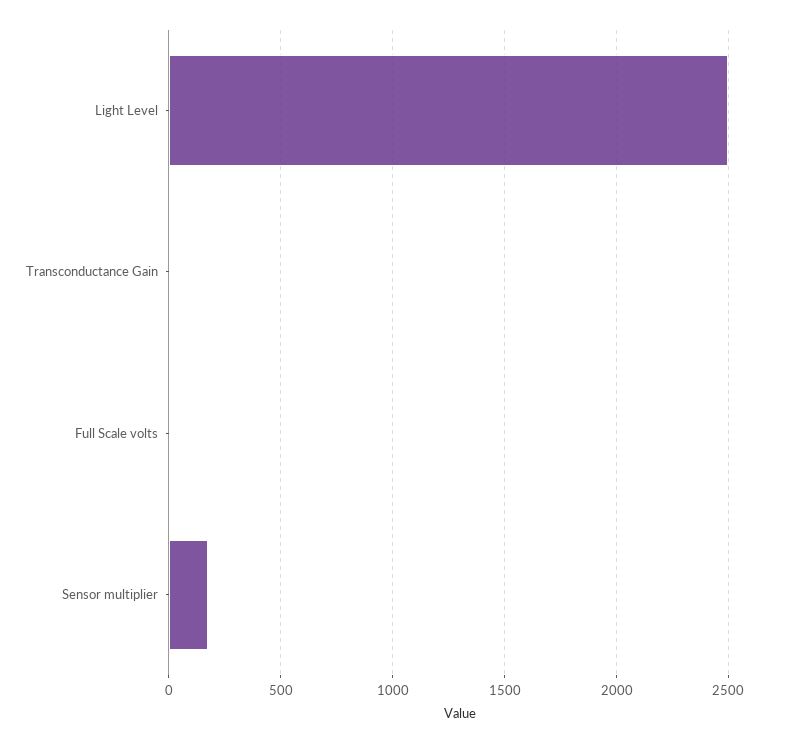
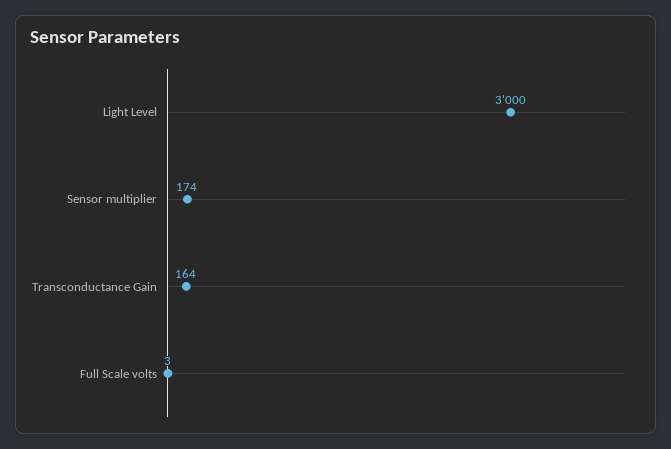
  {
-   "Light Level": 2500,
+   "Light Level": 3000,
-   "Transconductance Gain": 0,
+   "Transconductance Gain": 164,
    "Full Scale volts": 3,
    "Sensor multiplier": 174
  }

